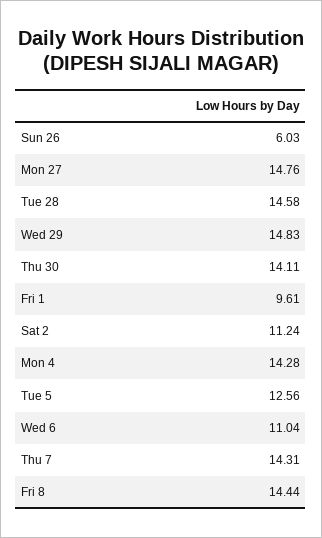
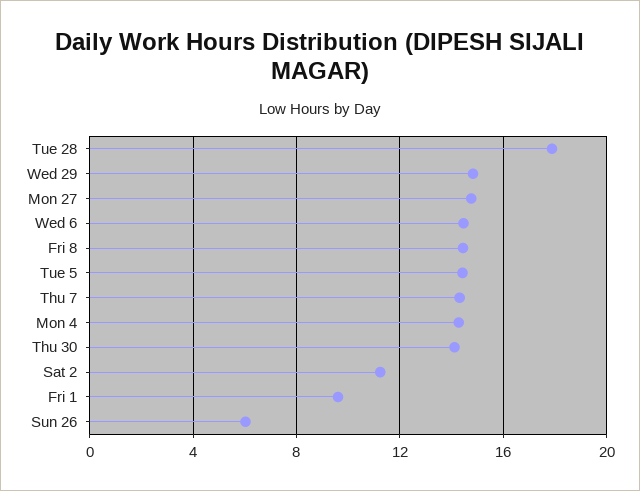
  {
    "Sun 26": 6.03,
    "Mon 27": 14.76,
-   "Tue 28": 14.58,
+   "Tue 28": 18,
    "Wed 29": 14.83,
    "Thu 30": 14.11,
    "Fri 1": 9.61,
    "Sat 2": 11.24,
    "Mon 4": 14.28,
-   "Tue 5": 12.56,
+   "Tue 5": 14.5,
-   "Wed 6": 11.04,
+   "Wed 6": 14.5,
    "Thu 7": 14.31,
    "Fri 8": 14.44
  }

